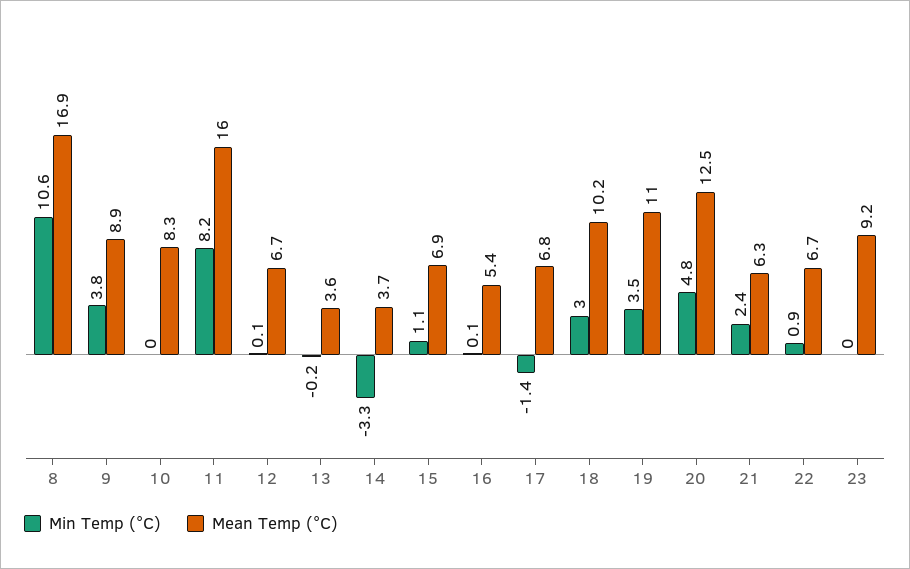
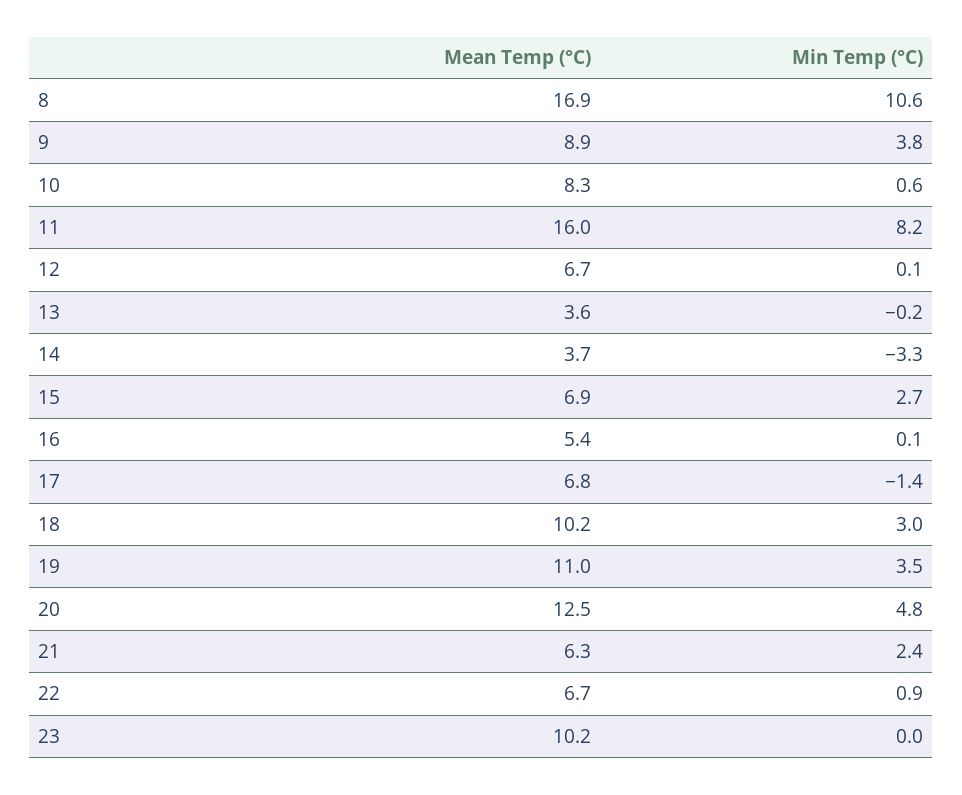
  {
    "Min Temp (°C)": {
      "8": 10.6,
      "9": 3.8,
-     "10": 0,
+     "10": 0.6,
      "11": 8.2,
      "12": 0.1,
      "13": -0.2,
      "14": -3.3,
-     "15": 1.1,
+     "15": 2.7,
      "16": 0.1,
      "17": -1.4,
      "18": 3,
      "19": 3.5,
      "20": 4.8,
      "21": 2.4,
      "22": 0.9,
      "23": 0
    },
    "Mean Temp (°C)": {
      "8": 16.9,
      "9": 8.9,
      "10": 8.3,
      "11": 16,
      "12": 6.7,
      "13": 3.6,
      "14": 3.7,
      "15": 6.9,
      "16": 5.4,
      "17": 6.8,
      "18": 10.2,
      "19": 11,
      "20": 12.5,
      "21": 6.3,
      "22": 6.7,
-     "23": 9.2
+     "23": 10.2
    }
  }

